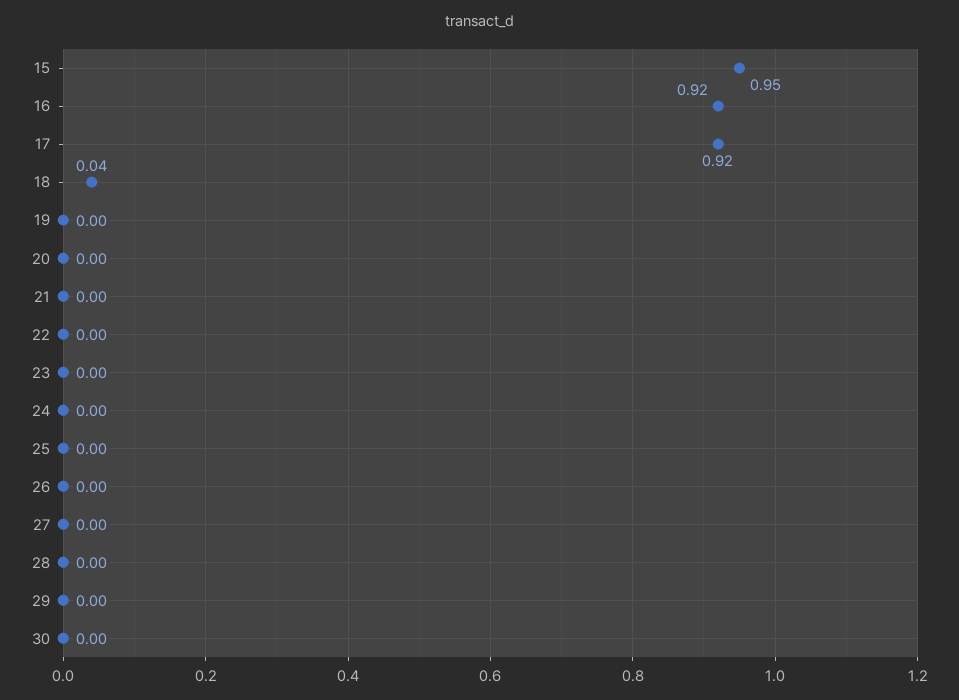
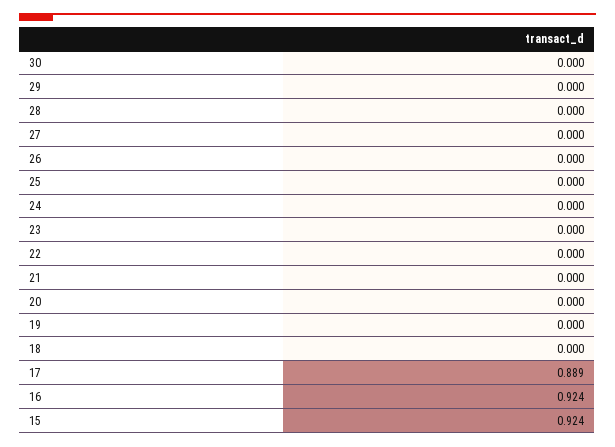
  {
-   "15": 0.95,
+   "15": 0.924,
    "16": 0.924,
-   "17": 0.92,
+   "17": 0.889,
-   "18": 0.04,
+   "18": 0,
    "19": 0,
    "20": 0,
    "21": 0,
    "22": 0,
    "23": 0,
    "24": 0,
    "25": 0,
    "26": 0,
    "27": 0,
    "28": 0,
    "29": 0,
    "30": 0
  }

